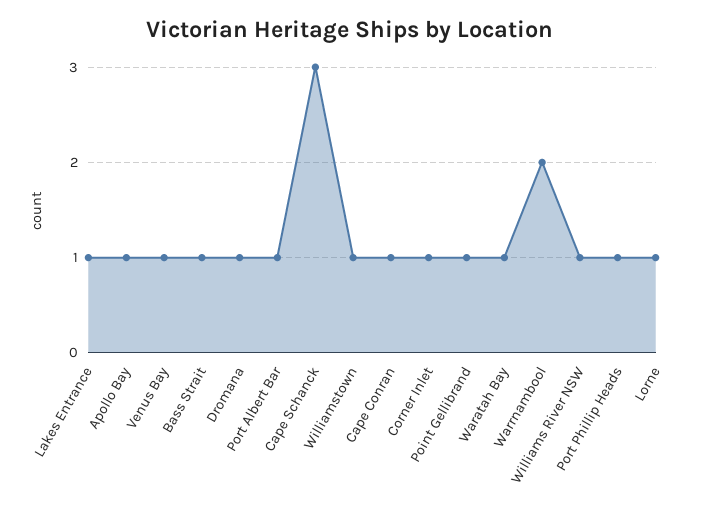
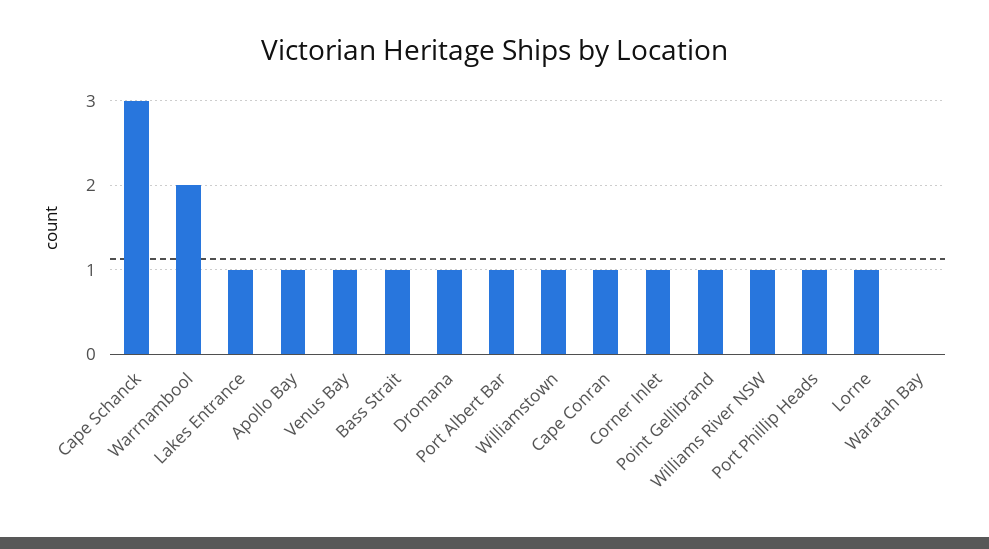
  {
    "Lakes Entrance": 1,
    "Apollo Bay": 1,
    "Venus Bay": 1,
    "Bass Strait": 1,
    "Dromana": 1,
    "Port Albert Bar": 1,
    "Cape Schanck": 3,
    "Williamstown": 1,
    "Cape Conran": 1,
    "Corner Inlet": 1,
    "Point Gellibrand": 1,
-   "Waratah Bay": 1,
+   "Waratah Bay": 0,
    "Warrnambool": 2,
    "Williams River NSW": 1,
    "Port Phillip Heads": 1,
    "Lorne": 1
  }

